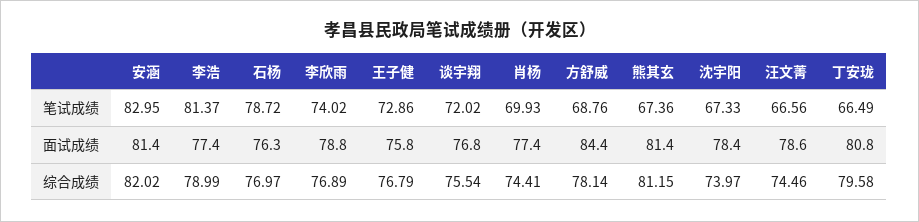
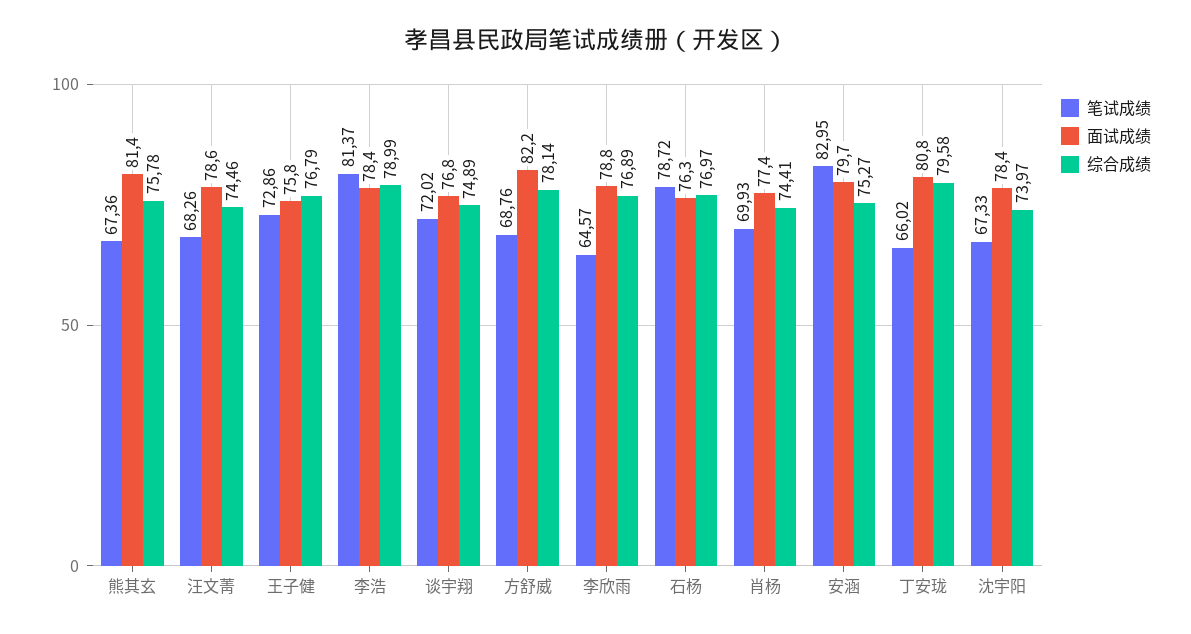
  {
    "笔试成绩": {
      "安涵": 82.95,
      "李浩": 81.37,
      "石杨": 78.72,
-     "李欣雨": 74.02,
+     "李欣雨": 64.57,
      "王子健": 72.86,
      "谈宇翔": 72.02,
      "肖杨": 69.93,
      "方舒威": 68.76,
      "熊其玄": 67.36,
      "沈宇阳": 67.33,
-     "汪文菁": 66.56,
+     "汪文菁": 68.26,
-     "丁安珑": 66.49
+     "丁安珑": 66.02
    },
    "面试成绩": {
-     "安涵": 81.4,
+     "安涵": 79.7,
-     "李浩": 77.4,
+     "李浩": 78.4,
      "石杨": 76.3,
      "李欣雨": 78.8,
      "王子健": 75.8,
      "谈宇翔": 76.8,
      "肖杨": 77.4,
-     "方舒威": 84.4,
+     "方舒威": 82.2,
      "熊其玄": 81.4,
      "沈宇阳": 78.4,
      "汪文菁": 78.6,
      "丁安珑": 80.8
    },
    "综合成绩": {
-     "安涵": 82.02,
+     "安涵": 75.27,
      "李浩": 78.99,
      "石杨": 76.97,
      "李欣雨": 76.89,
      "王子健": 76.79,
-     "谈宇翔": 75.54,
+     "谈宇翔": 74.89,
      "肖杨": 74.41,
      "方舒威": 78.14,
-     "熊其玄": 81.15,
+     "熊其玄": 75.78,
      "沈宇阳": 73.97,
      "汪文菁": 74.46,
      "丁安珑": 79.58
    }
  }

